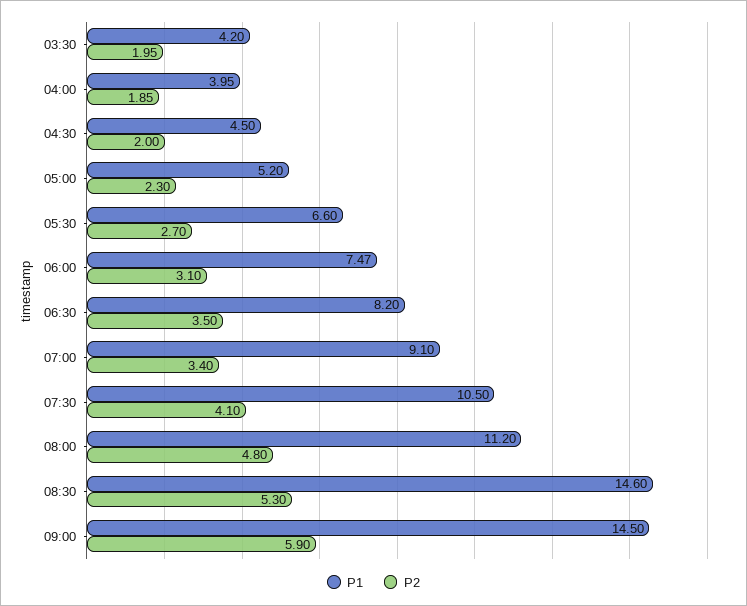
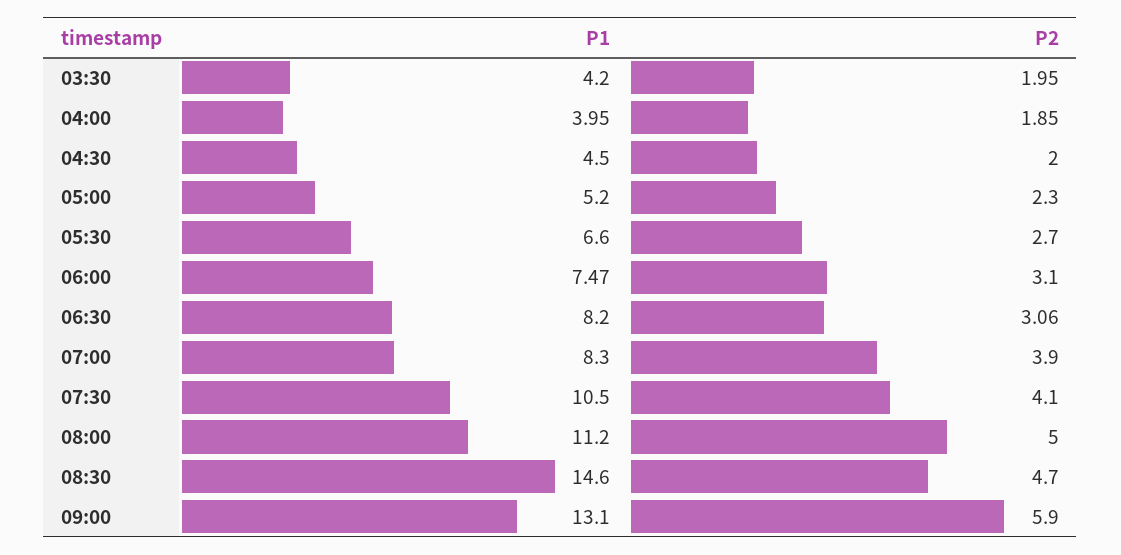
  {
    "P1": {
      "03:30": 4.2,
      "04:00": 3.95,
      "04:30": 4.5,
      "05:00": 5.2,
      "05:30": 6.6,
      "06:00": 7.47,
      "06:30": 8.2,
-     "07:00": 9.1,
+     "07:00": 8.3,
      "07:30": 10.5,
      "08:00": 11.2,
      "08:30": 14.6,
-     "09:00": 14.5
+     "09:00": 13.1
    },
    "P2": {
      "03:30": 1.95,
      "04:00": 1.85,
      "04:30": 2,
      "05:00": 2.3,
      "05:30": 2.7,
      "06:00": 3.1,
-     "06:30": 3.5,
+     "06:30": 3.06,
-     "07:00": 3.4,
+     "07:00": 3.9,
      "07:30": 4.1,
-     "08:00": 4.8,
+     "08:00": 5,
-     "08:30": 5.3,
+     "08:30": 4.7,
      "09:00": 5.9
    }
  }

